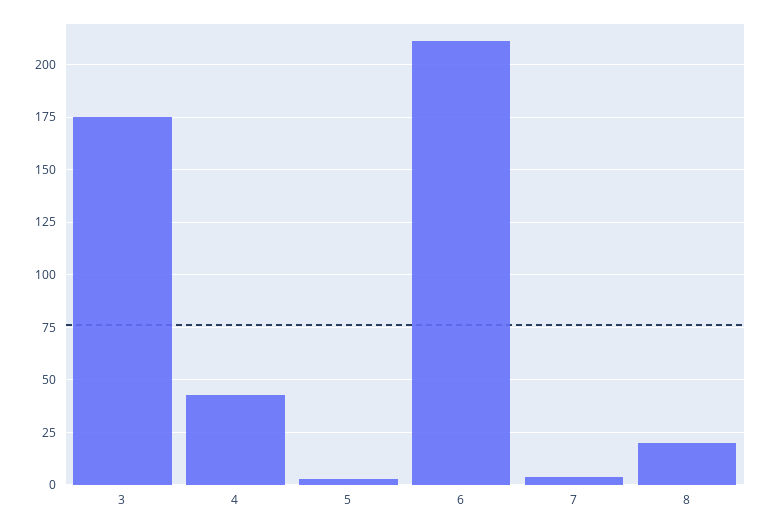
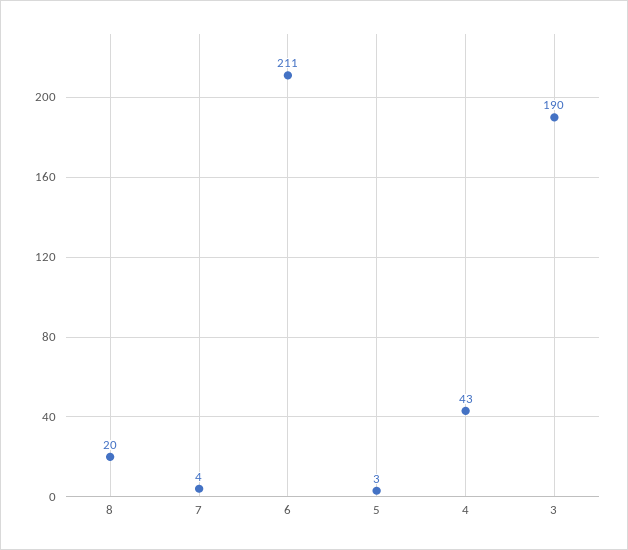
  {
-   "3": 175,
+   "3": 190,
    "4": 43,
    "5": 3,
    "6": 211,
    "7": 4,
    "8": 20
  }

